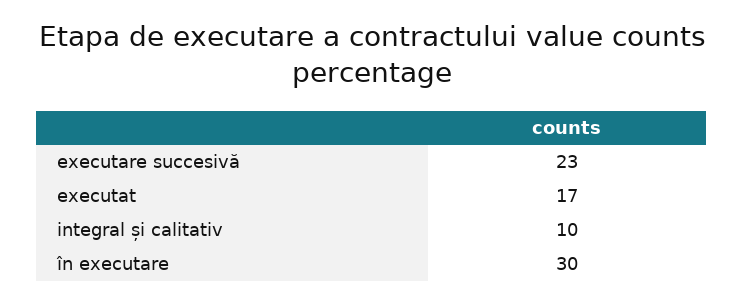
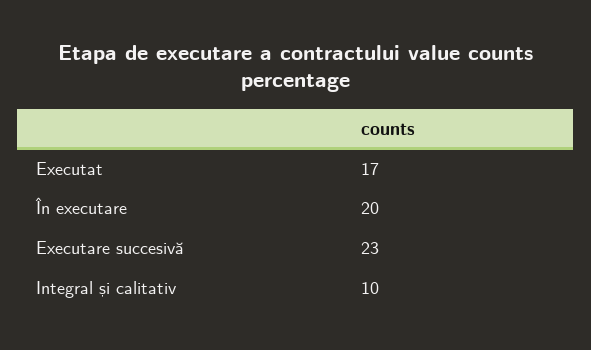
  {
    "executare succesivă": 23,
    "executat": 17,
    "integral și calitativ": 10,
-   "în executare": 30
+   "în executare": 20
  }

